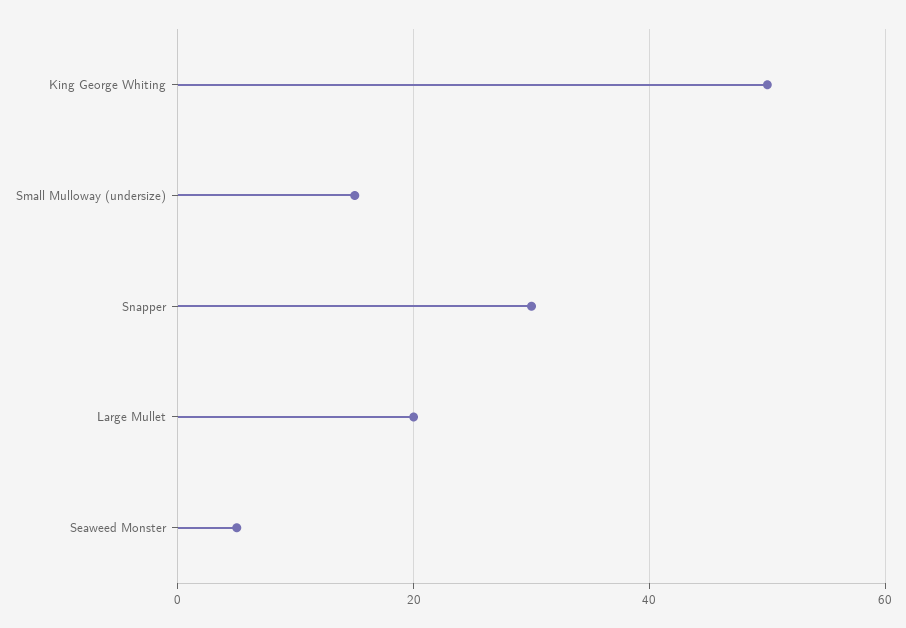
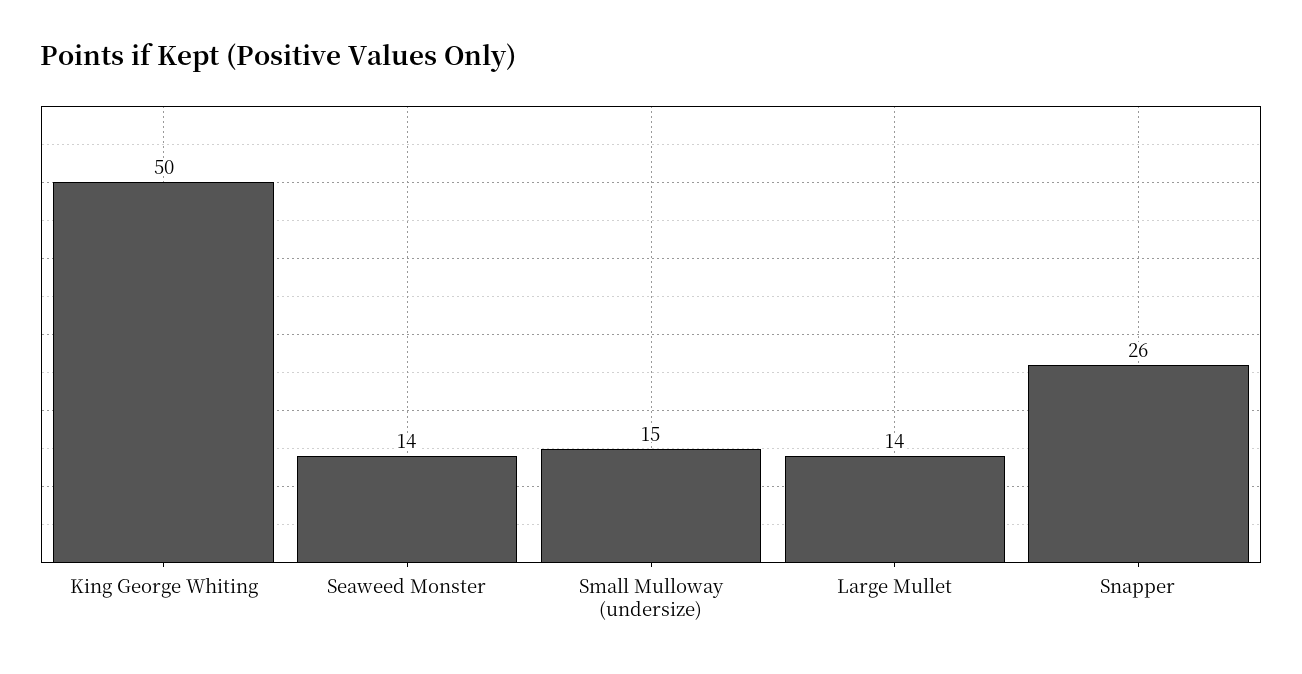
  {
    "King George Whiting": 50,
    "Small Mulloway (undersize)": 15,
-   "Snapper": 30,
+   "Snapper": 26,
-   "Large Mullet": 20,
+   "Large Mullet": 14,
-   "Seaweed Monster": 5
+   "Seaweed Monster": 14
  }

